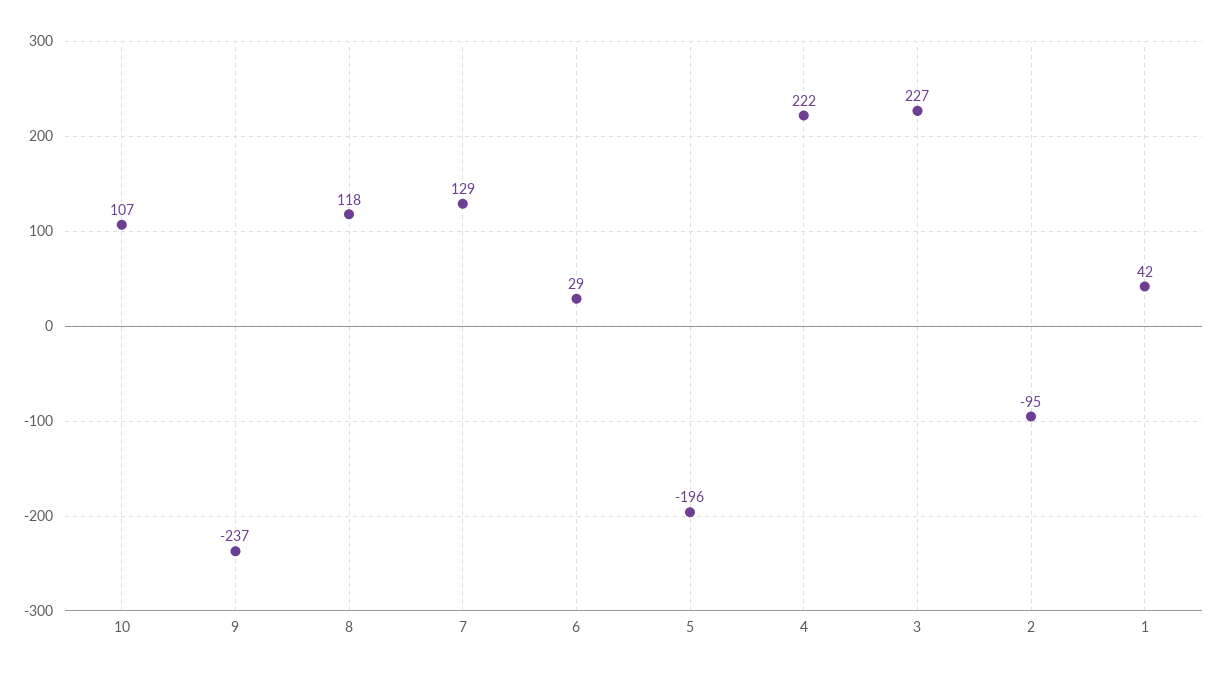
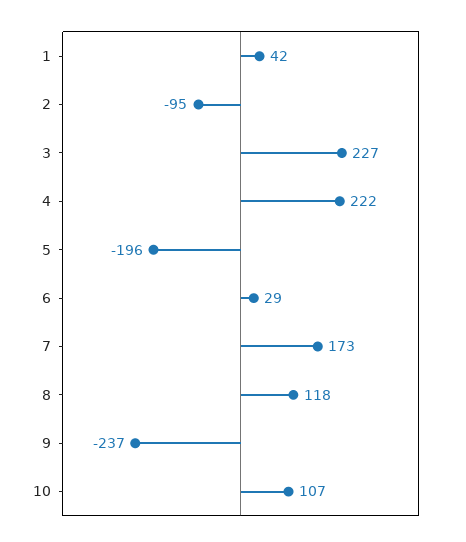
  {
    "10": 107,
    "9": -237,
    "8": 118,
-   "7": 129,
+   "7": 173,
    "6": 29,
    "5": -196,
    "4": 222,
    "3": 227,
    "2": -95,
    "1": 42
  }

